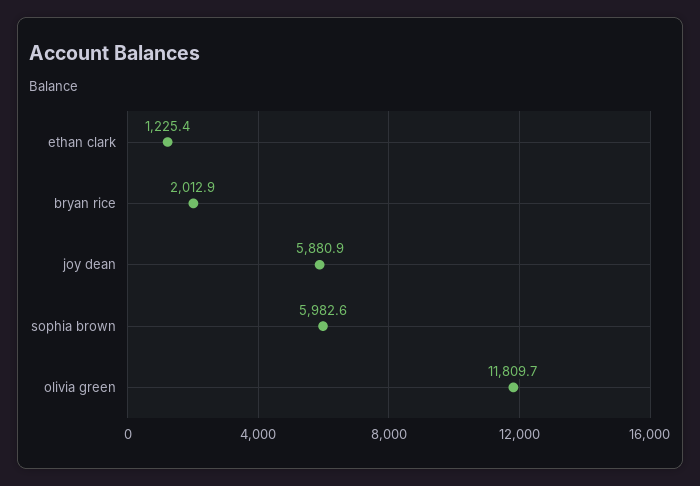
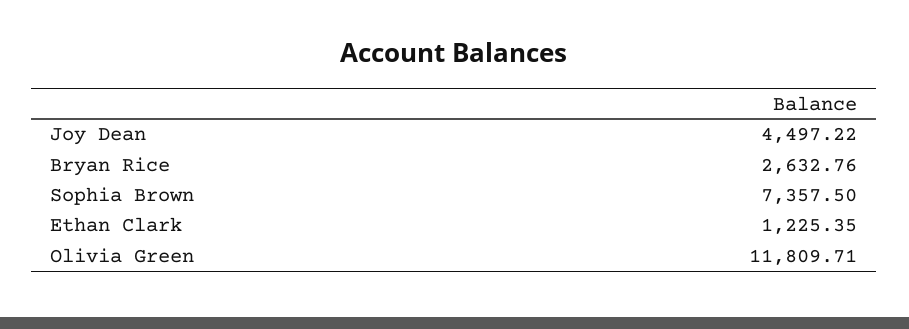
  {
    "ethan clark": 1225.35,
-   "bryan rice": 2012.9,
+   "bryan rice": 2632.76,
-   "joy dean": 5880.9,
+   "joy dean": 4497.22,
-   "sophia brown": 5982.6,
+   "sophia brown": 7357.5,
    "olivia green": 11809.71
  }

